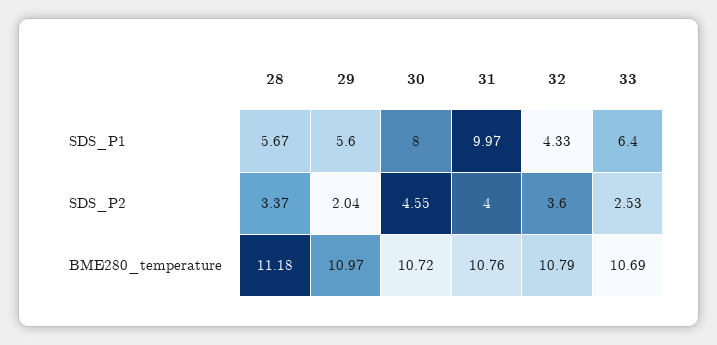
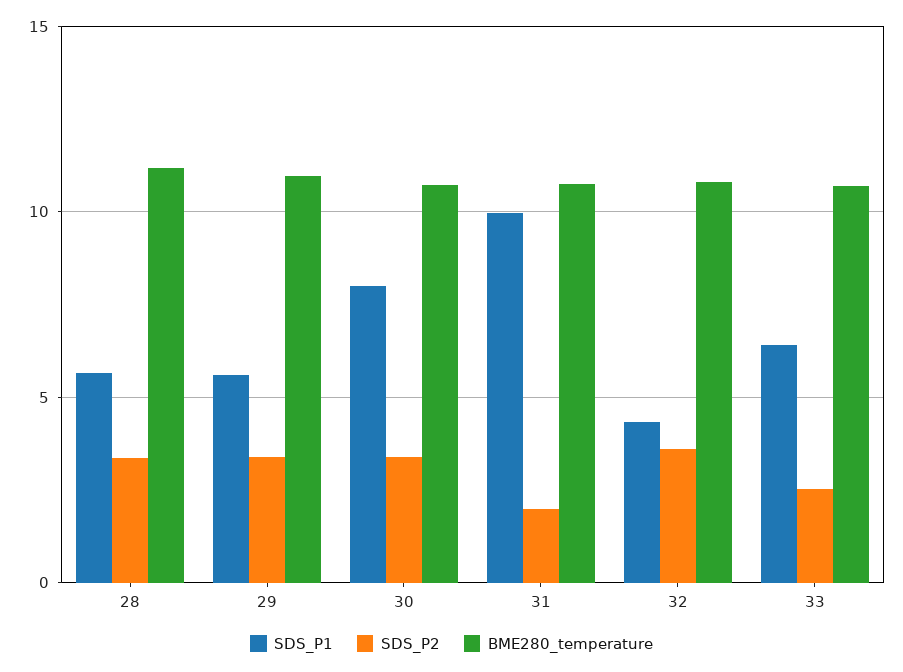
  {
    "SDS_P1": {
      "28": 5.67,
      "29": 5.6,
      "30": 8,
      "31": 9.97,
      "32": 4.33,
      "33": 6.4
    },
    "SDS_P2": {
      "28": 3.37,
-     "29": 2.04,
+     "29": 3.5,
-     "30": 4.55,
+     "30": 3.5,
-     "31": 4,
+     "31": 2,
      "32": 3.6,
      "33": 2.53
    },
    "BME280_temperature": {
      "28": 11.18,
      "29": 10.97,
      "30": 10.72,
      "31": 10.76,
      "32": 10.79,
      "33": 10.69
    }
  }

